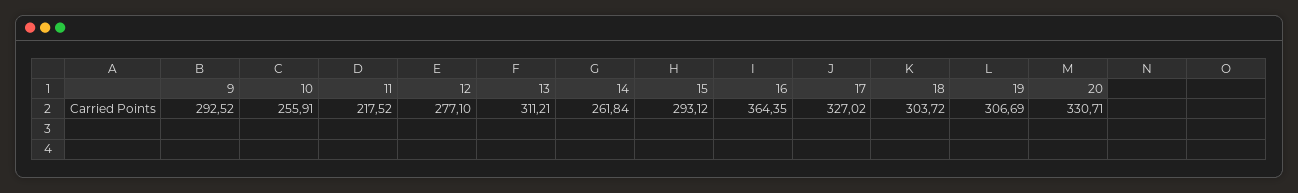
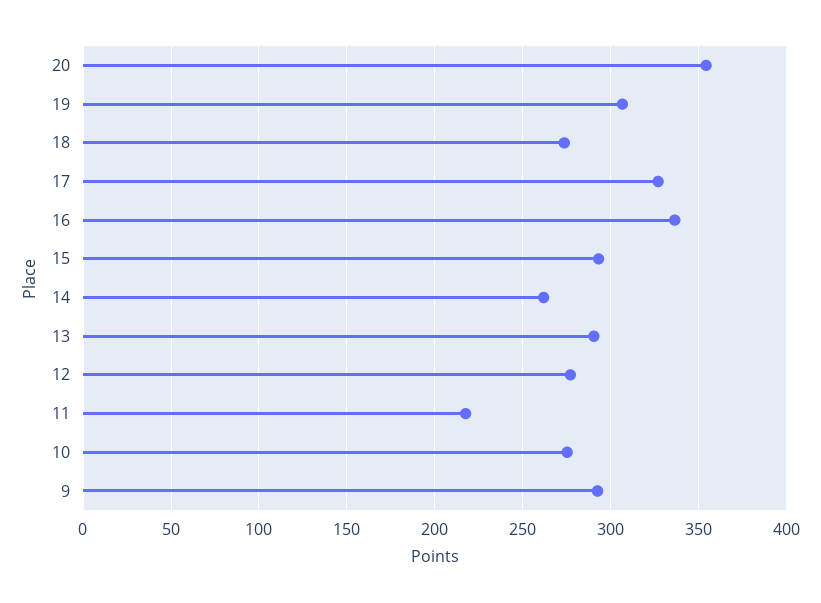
  {
    "9": 292.52,
-   "10": 255.91,
+   "10": 275,
    "11": 217.52,
    "12": 277.1,
-   "13": 311.21,
+   "13": 290,
    "14": 261.84,
    "15": 293.12,
-   "16": 364.35,
+   "16": 335,
    "17": 327.02,
-   "18": 303.72,
+   "18": 275,
    "19": 306.69,
-   "20": 330.71
+   "20": 355
  }

